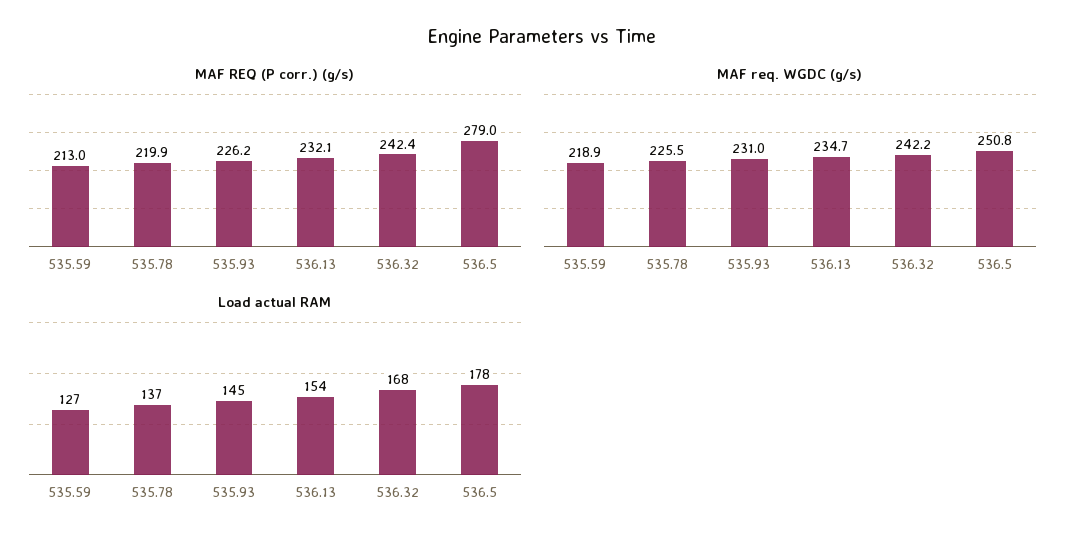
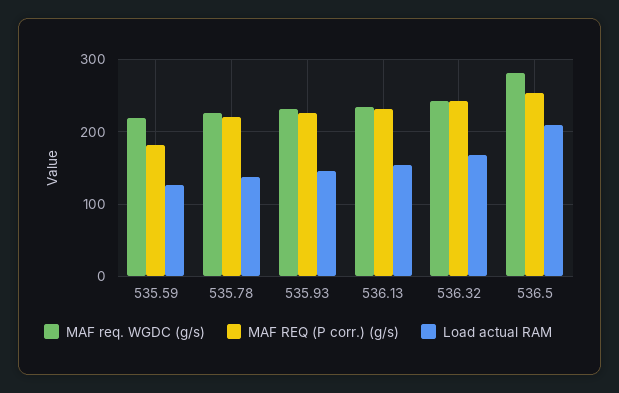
  {
    "MAF REQ (P corr.) (g/s)": {
-     "535.59": 213,
+     "535.59": 180,
      "535.78": 219.9,
      "535.93": 226.2,
      "536.13": 232.1,
      "536.32": 242.4,
-     "536.5": 279
+     "536.5": 250
    },
    "MAF req. WGDC (g/s)": {
      "535.59": 218.9,
      "535.78": 225.5,
      "535.93": 231,
      "536.13": 234.7,
      "536.32": 242.2,
-     "536.5": 250.8
+     "536.5": 280
    },
    "Load actual RAM": {
      "535.59": 127,
      "535.78": 137,
      "535.93": 145,
      "536.13": 154,
      "536.32": 168,
-     "536.5": 178
+     "536.5": 210
    }
  }

